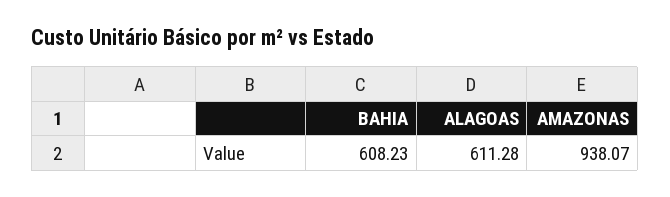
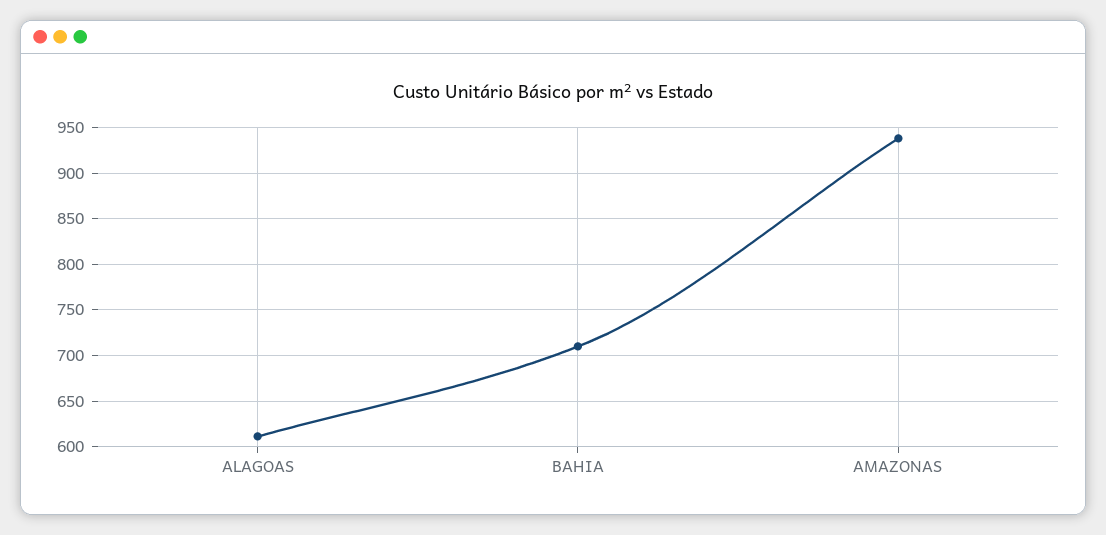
  {
-   "BAHIA": 608.23,
+   "BAHIA": 710,
    "ALAGOAS": 611.28,
    "AMAZONAS": 938.07
  }

